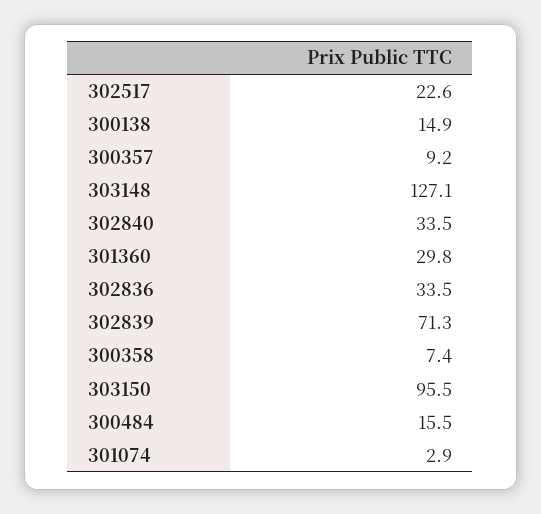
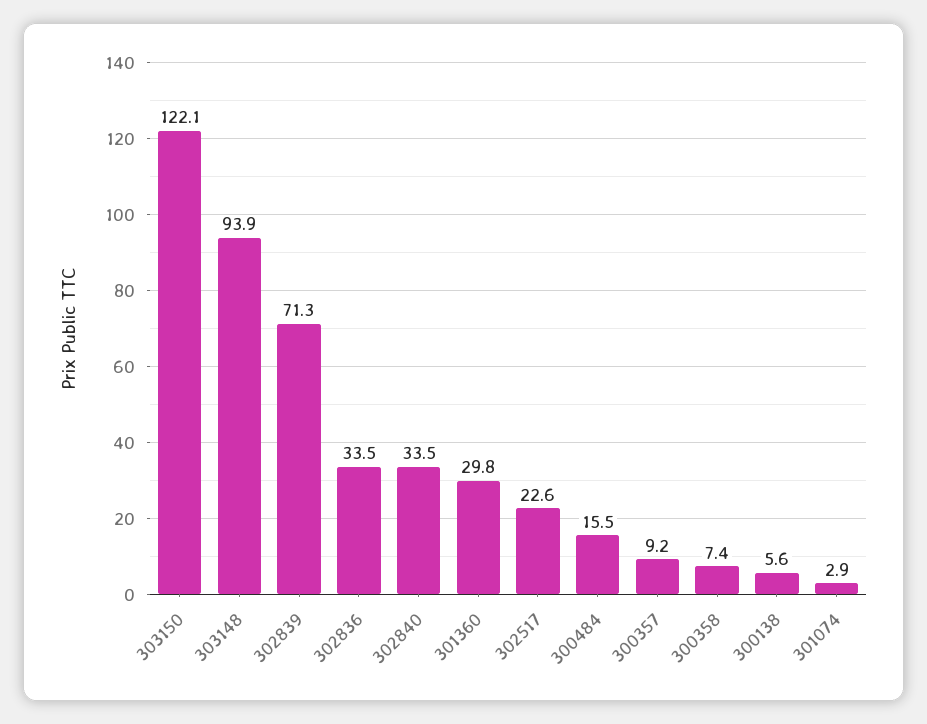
  {
    "302517": 22.6,
-   "300138": 14.9,
+   "300138": 5.6,
    "300357": 9.2,
-   "303148": 127.1,
+   "303148": 93.9,
    "302840": 33.5,
    "301360": 29.8,
    "302836": 33.5,
    "302839": 71.3,
    "300358": 7.4,
-   "303150": 95.5,
+   "303150": 122.1,
    "300484": 15.5,
    "301074": 2.9
  }

